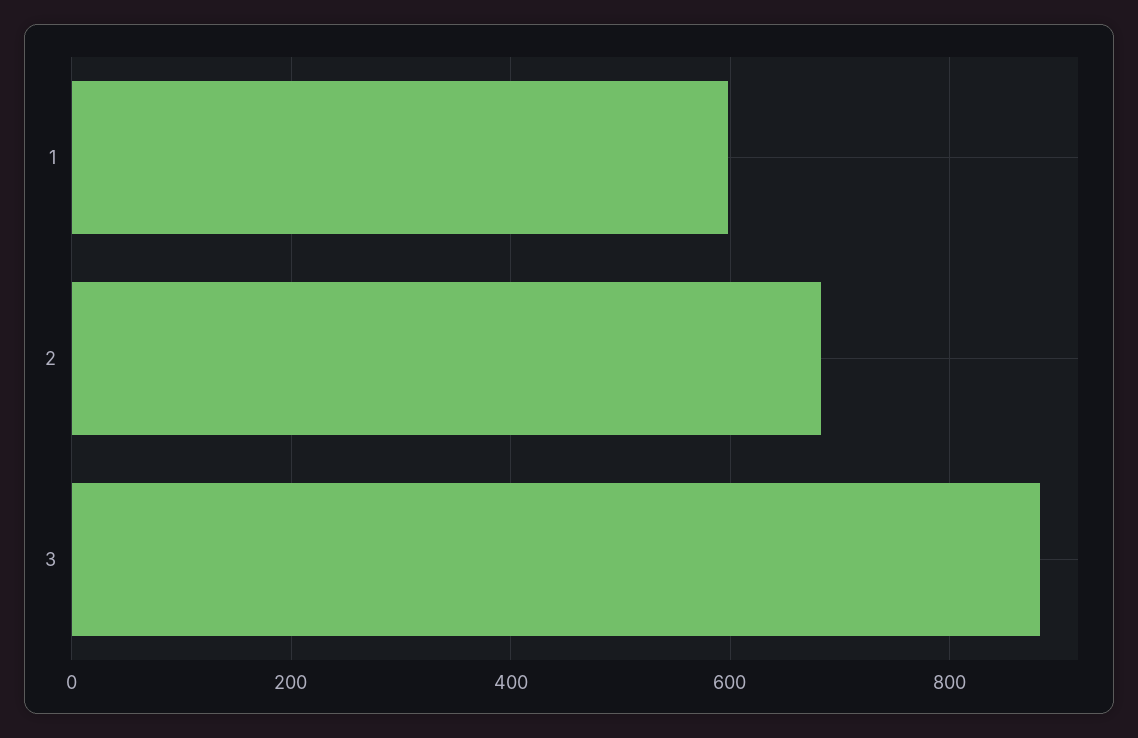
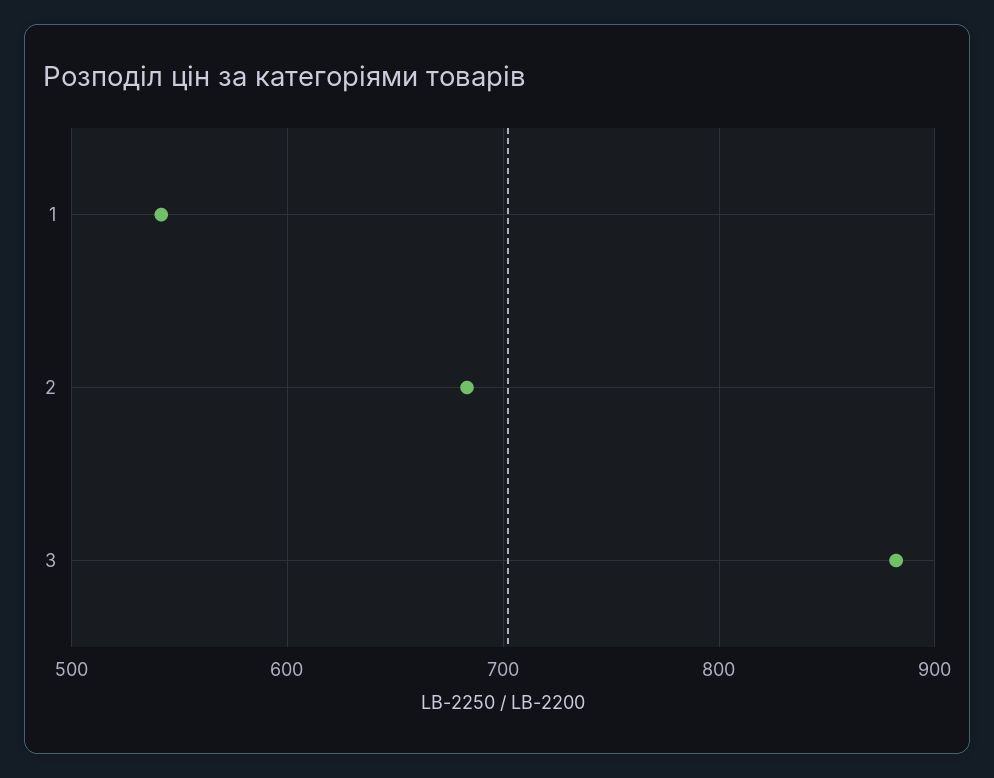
  {
-   "1": 600,
+   "1": 540,
    "2": 680,
    "3": 880
  }

